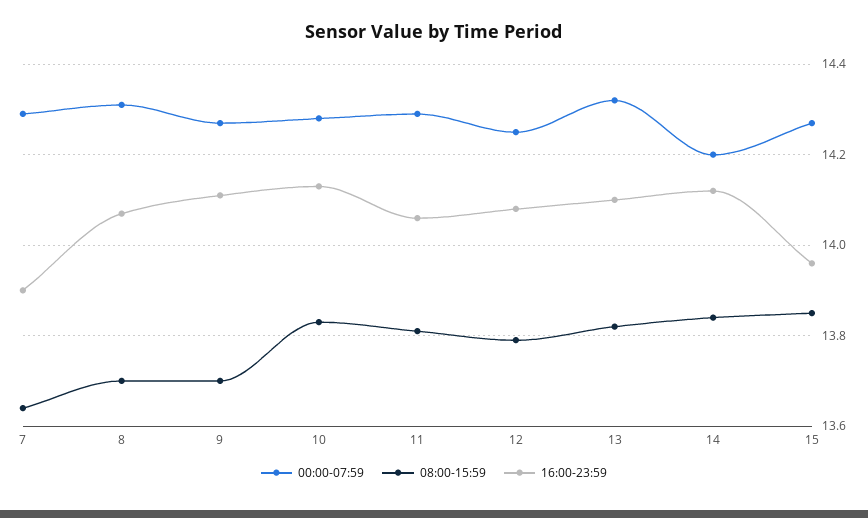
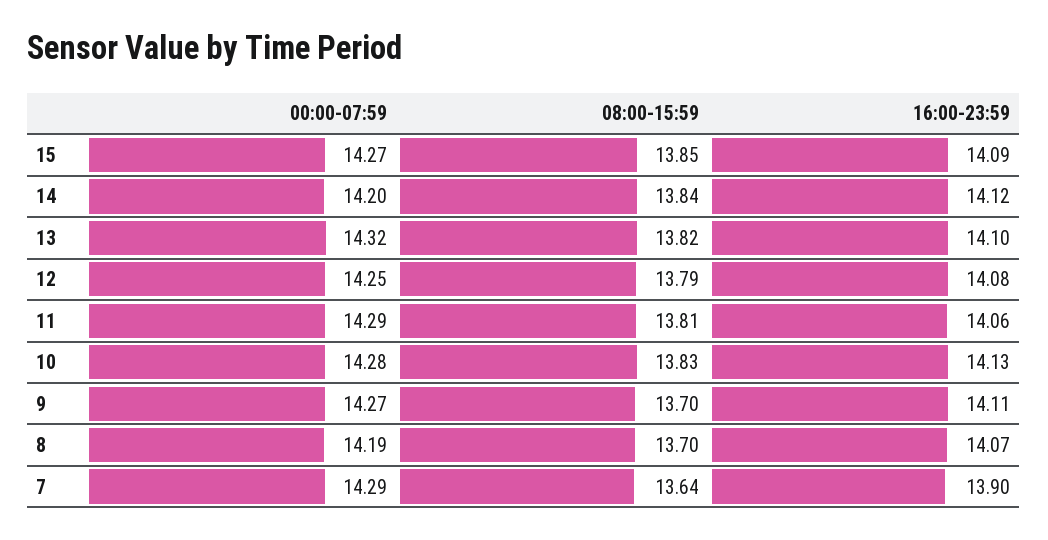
  {
    "00:00-07:59": {
      "7": 14.29,
-     "8": 14.3,
+     "8": 14.19,
      "9": 14.27,
      "10": 14.28,
      "11": 14.29,
      "12": 14.25,
      "13": 14.32,
      "14": 14.2,
      "15": 14.27
    },
    "08:00-15:59": {
      "7": 13.64,
      "8": 13.7,
      "9": 13.7,
      "10": 13.83,
      "11": 13.81,
      "12": 13.79,
      "13": 13.82,
      "14": 13.84,
      "15": 13.85
    },
    "16:00-23:59": {
      "7": 13.9,
      "8": 14.07,
      "9": 14.11,
      "10": 14.13,
      "11": 14.06,
      "12": 14.08,
      "13": 14.1,
      "14": 14.12,
-     "15": 13.95
+     "15": 14.09
    }
  }

